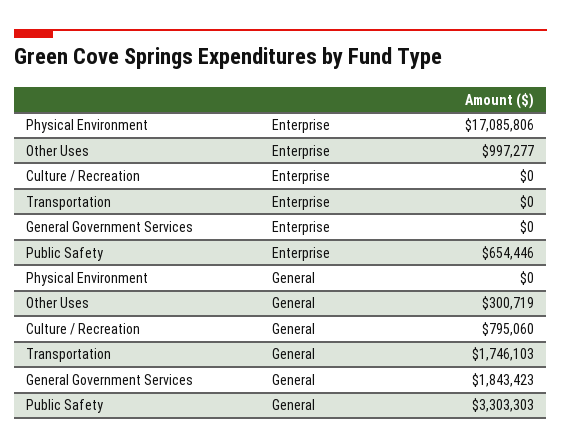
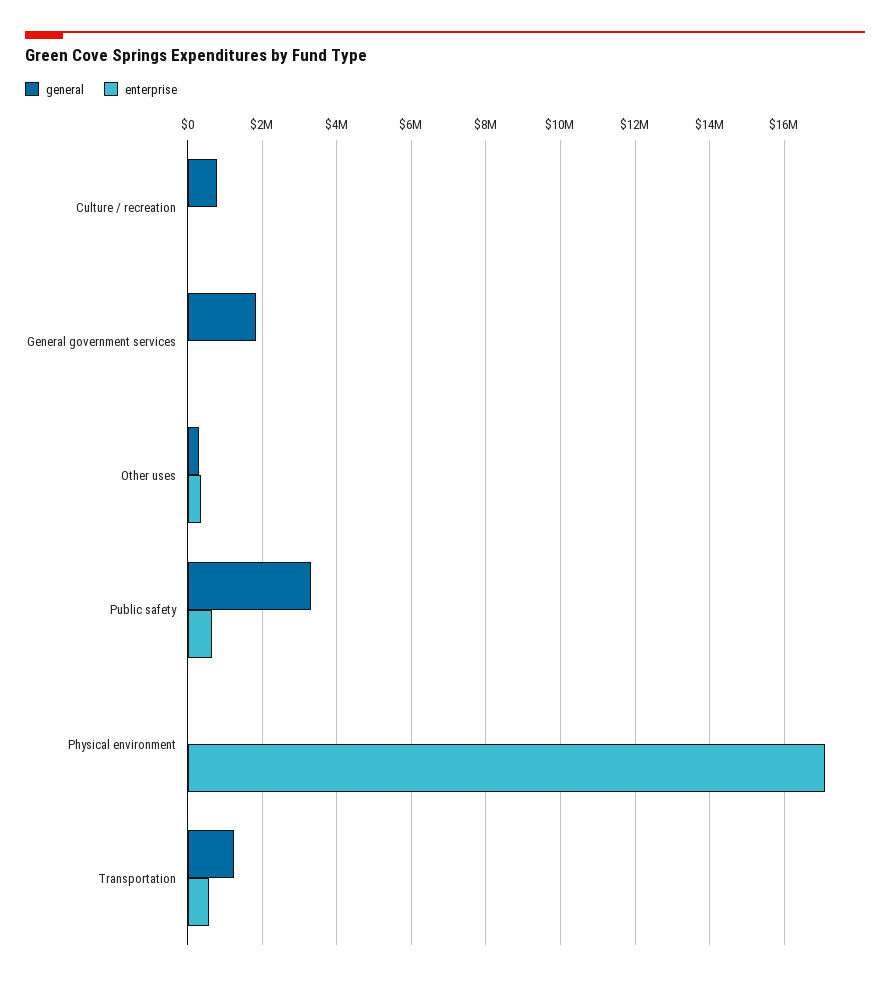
  {
    "Enterprise": {
      "Physical Environment": 17085806,
-     "Other Uses": 997277,
+     "Other Uses": 400000,
      "Culture / Recreation": 0,
-     "Transportation": 0,
+     "Transportation": 600000,
      "General Government Services": 0,
      "Public Safety": 654446
    },
    "General": {
      "Physical Environment": 0,
      "Other Uses": 300719,
      "Culture / Recreation": 795060,
-     "Transportation": 1746103,
+     "Transportation": 1200000,
      "General Government Services": 1843423,
      "Public Safety": 3303303
    }
  }

